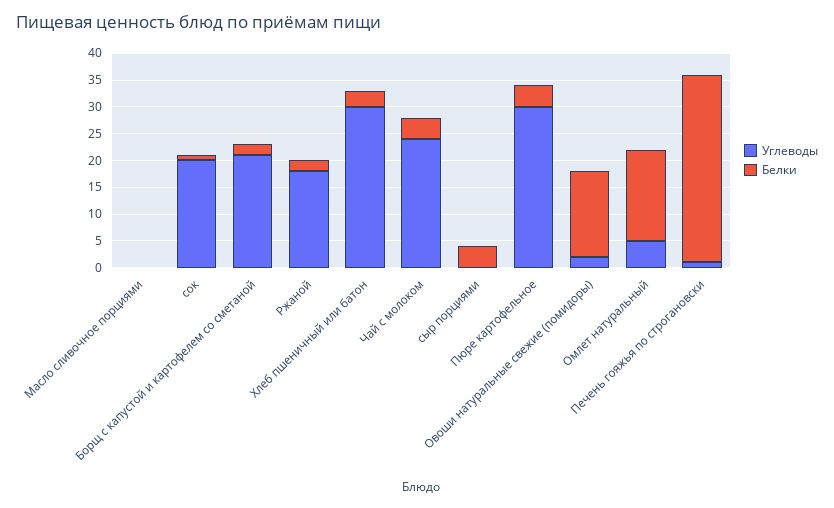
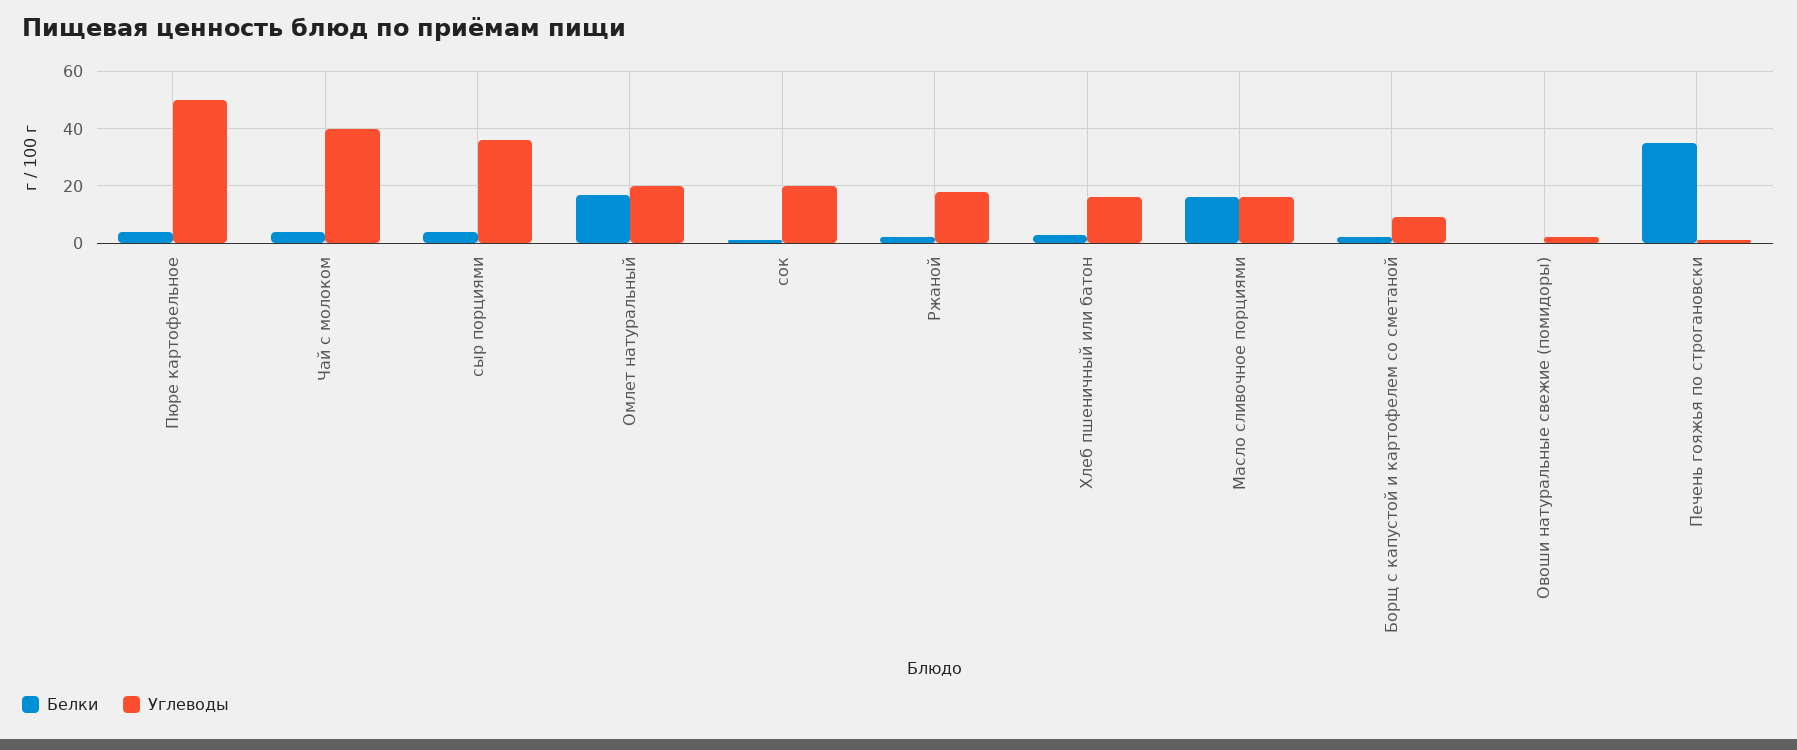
  {
    "Углеводы": {
-     "Масло сливочное порциями": 0,
+     "Масло сливочное порциями": 15,
      "сок": 20,
-     "Борщ с капустой и картофелем со сметаной": 20,
+     "Борщ с капустой и картофелем со сметаной": 10,
      "Ржаной": 20,
-     "Хлеб пшеничный или батон": 30,
+     "Хлеб пшеничный или батон": 15,
-     "Чай с молоком": 25,
+     "Чай с молоком": 40,
-     "сыр порциями": 0,
+     "сыр порциями": 35,
-     "Пюре картофельное": 30,
+     "Пюре картофельное": 50,
      "Овоши натуральные свежие (помидоры)": 0,
-     "Омлет натуральный": 5,
+     "Омлет натуральный": 20,
      "Печень гояжья по строгановски": 0
    },
    "Белки": {
-     "Масло сливочное порциями": 0,
+     "Масло сливочное порциями": 15,
      "сок": 0,
      "Борщ с капустой и картофелем со сметаной": 0,
      "Ржаной": 0,
      "Хлеб пшеничный или батон": 5,
      "Чай с молоком": 5,
      "сыр порциями": 5,
      "Пюре картофельное": 5,
-     "Овоши натуральные свежие (помидоры)": 15,
+     "Овоши натуральные свежие (помидоры)": 0,
      "Омлет натуральный": 15,
      "Печень гояжья по строгановски": 35
    }
  }

